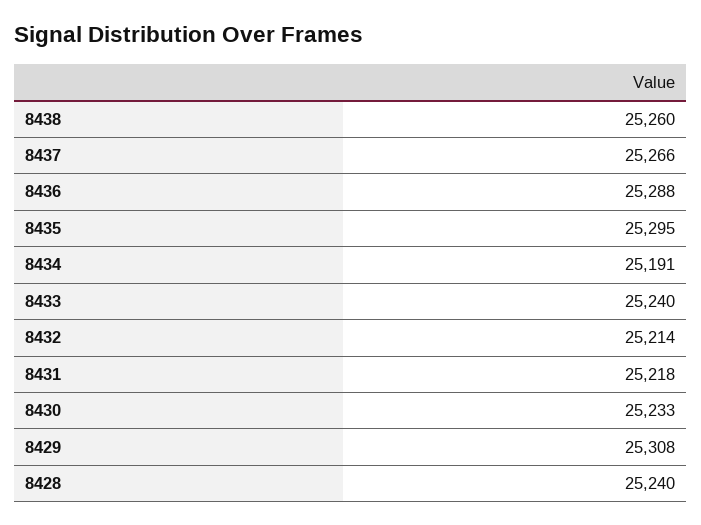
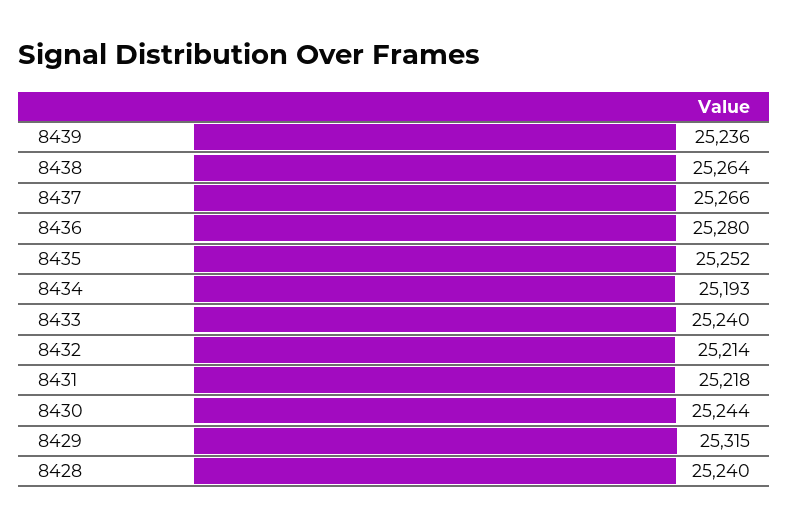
  {
-   "8438": 25260,
+   "8438": 25264,
    "8437": 25266,
-   "8436": 25288,
+   "8436": 25280,
-   "8435": 25295,
+   "8435": 25252,
-   "8434": 25191,
+   "8434": 25193,
    "8433": 25240,
    "8432": 25214,
    "8431": 25218,
-   "8430": 25233,
+   "8430": 25244,
-   "8429": 25308,
+   "8429": 25315,
-   "8428": 25240
+   "8428": 25240,
+   "8439": 25236
  }

